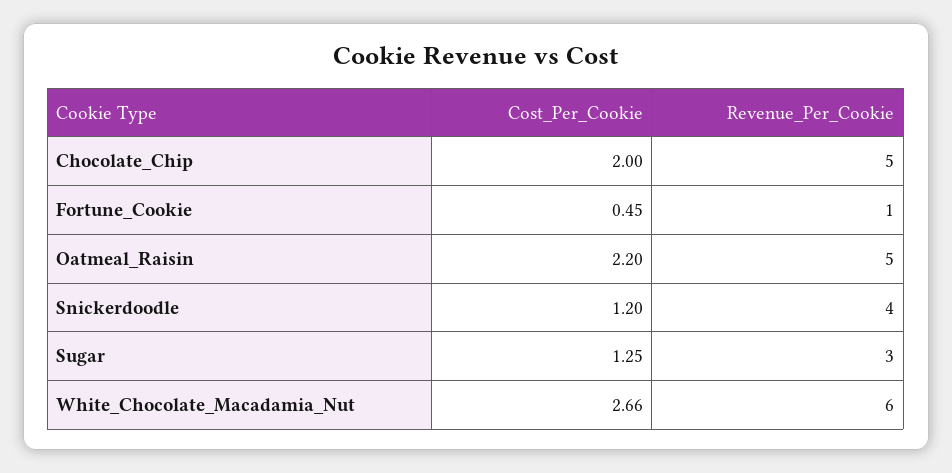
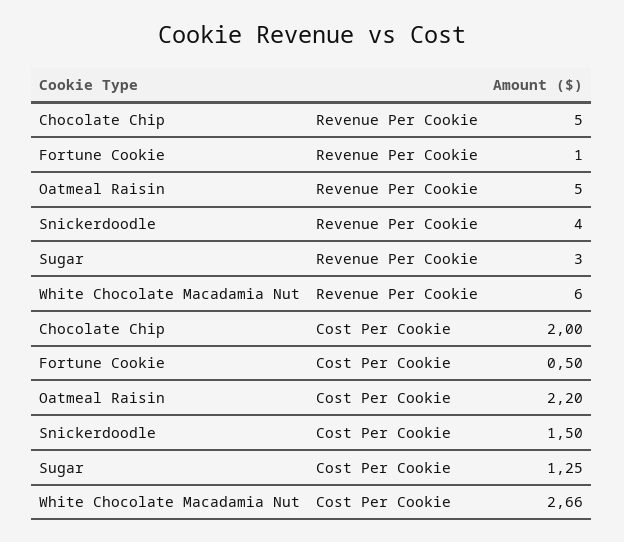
  {
    "Cost_Per_Cookie": {
      "Chocolate_Chip": 2,
-     "Fortune_Cookie": 0.45,
+     "Fortune_Cookie": 0.5,
      "Oatmeal_Raisin": 2.2,
-     "Snickerdoodle": 1.2,
+     "Snickerdoodle": 1.5,
      "Sugar": 1.25,
      "White_Chocolate_Macadamia_Nut": 2.66
    },
    "Revenue_Per_Cookie": {
      "Chocolate_Chip": 5,
      "Fortune_Cookie": 1,
      "Oatmeal_Raisin": 5,
      "Snickerdoodle": 4,
      "Sugar": 3,
      "White_Chocolate_Macadamia_Nut": 6
    }
  }

